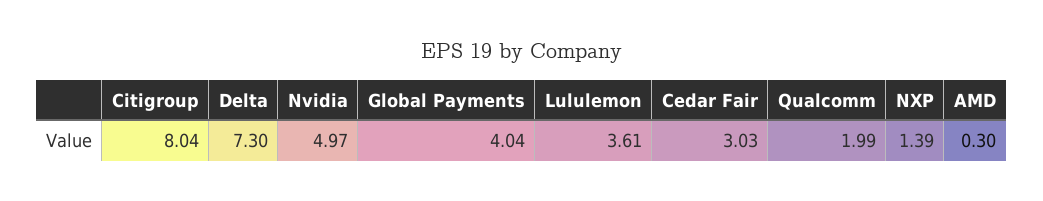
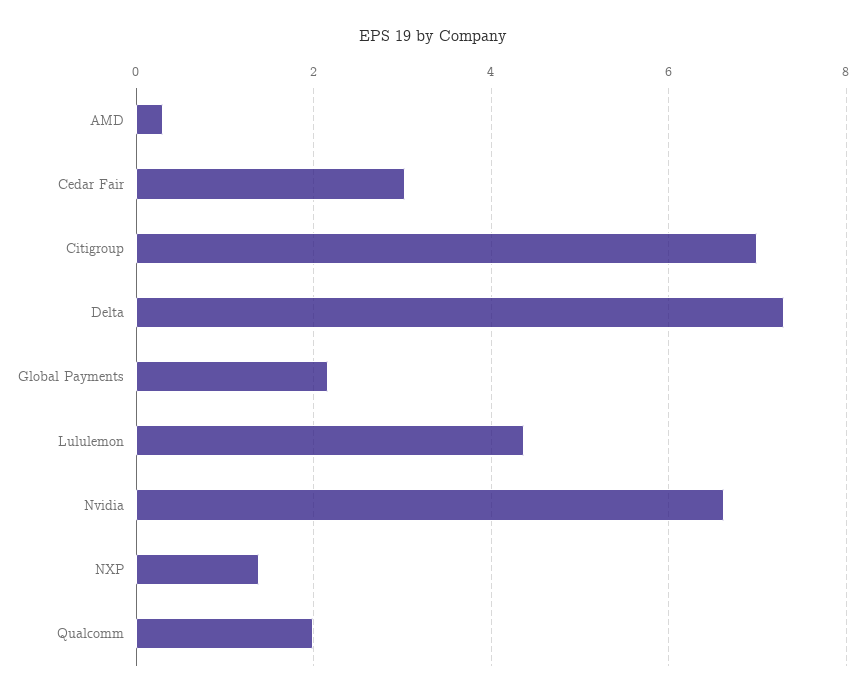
  {
-   "Citigroup": 8.04,
+   "Citigroup": 7,
    "Delta": 7.3,
-   "Nvidia": 4.97,
+   "Nvidia": 6.6,
-   "Global Payments": 4.04,
+   "Global Payments": 2.2,
-   "Lululemon": 3.61,
+   "Lululemon": 4.4,
    "Cedar Fair": 3.03,
    "Qualcomm": 1.99,
    "NXP": 1.39,
    "AMD": 0.3
  }

